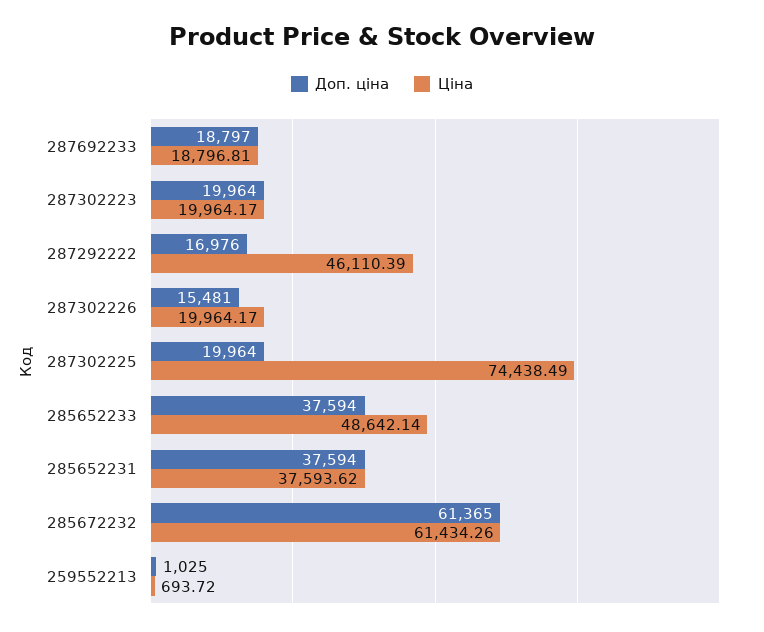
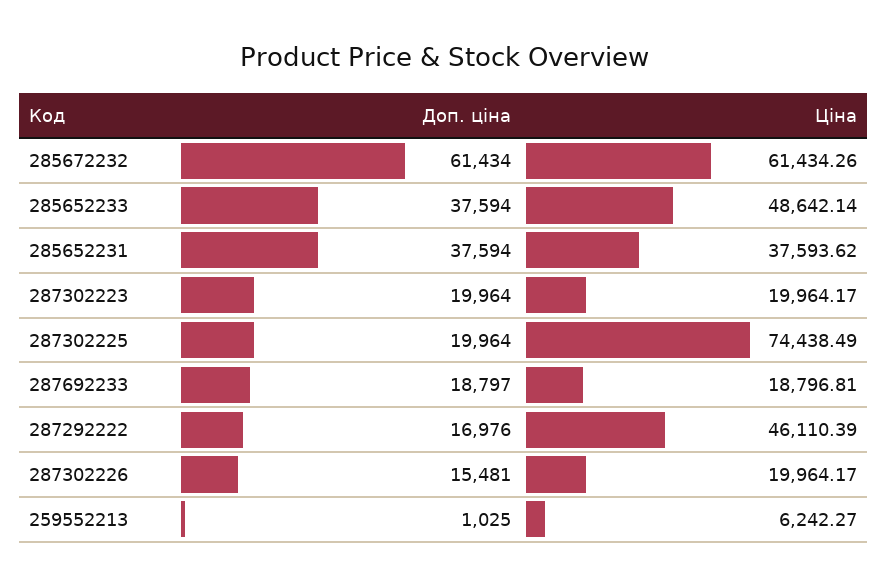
  {
    "Доп. ціна": {
      "287692233": 18797,
      "287302223": 19964,
      "287292222": 16976,
      "287302226": 15481,
      "287302225": 19964,
      "285652233": 37594,
      "285652231": 37594,
-     "285672232": 61365,
+     "285672232": 61434,
      "259552213": 1025
    },
    "Ціна": {
      "287692233": 18796.81,
      "287302223": 19964.17,
      "287292222": 46110.39,
      "287302226": 19964.17,
      "287302225": 74438.49,
      "285652233": 48642.14,
      "285652231": 37593.62,
      "285672232": 61434.26,
-     "259552213": 693.72
+     "259552213": 6242.27
    }
  }

